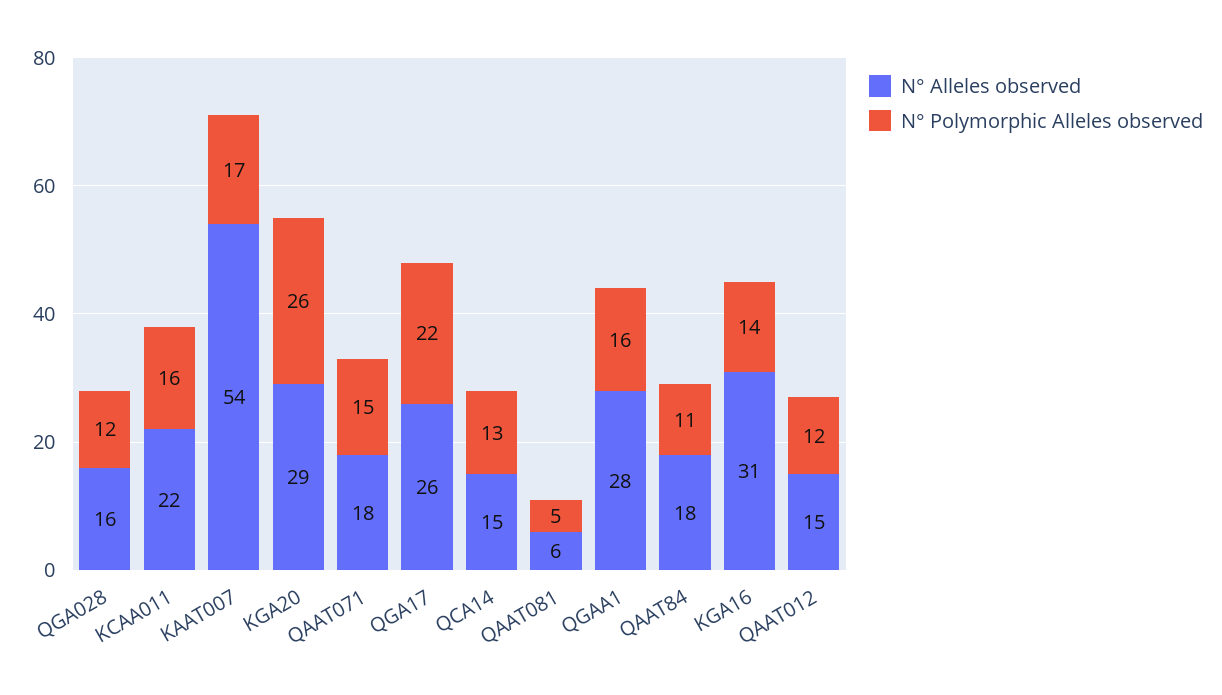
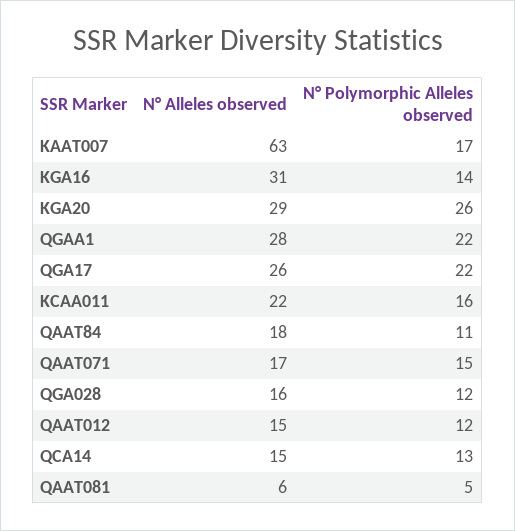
  {
    "N° Alleles observed": {
      "QGA028": 16,
      "KCAA011": 22,
-     "KAAT007": 54,
+     "KAAT007": 63,
      "KGA20": 29,
-     "QAAT071": 18,
+     "QAAT071": 17,
      "QGA17": 26,
      "QCA14": 15,
      "QAAT081": 6,
      "QGAA1": 28,
      "QAAT84": 18,
      "KGA16": 31,
      "QAAT012": 15
    },
    "N° Polymorphic Alleles observed": {
      "QGA028": 12,
      "KCAA011": 16,
      "KAAT007": 17,
      "KGA20": 26,
      "QAAT071": 15,
      "QGA17": 22,
      "QCA14": 13,
      "QAAT081": 5,
-     "QGAA1": 16,
+     "QGAA1": 22,
      "QAAT84": 11,
      "KGA16": 14,
      "QAAT012": 12
    }
  }

